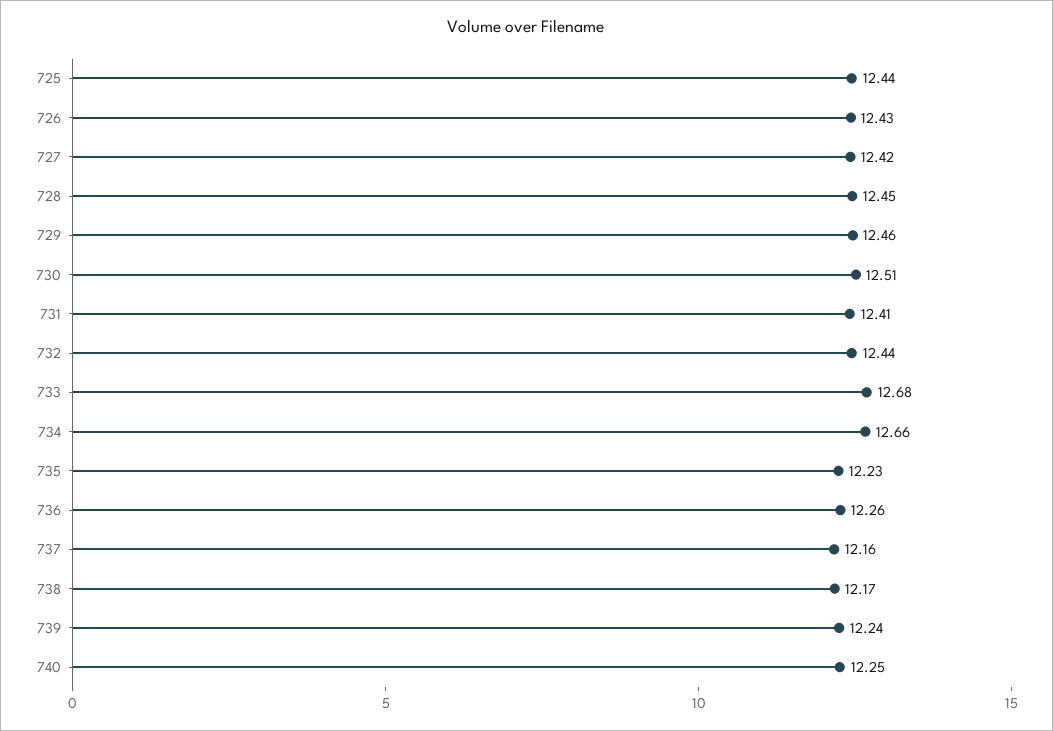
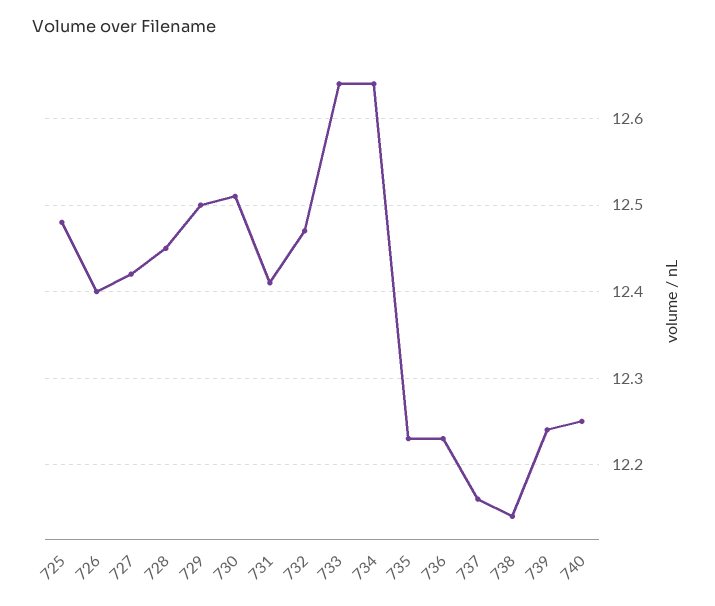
  {
-   "725": 12.44,
+   "725": 12.48,
-   "726": 12.43,
+   "726": 12.4,
    "727": 12.42,
    "728": 12.45,
-   "729": 12.46,
+   "729": 12.5,
    "730": 12.51,
    "731": 12.41,
-   "732": 12.44,
+   "732": 12.47,
-   "733": 12.68,
+   "733": 12.64,
-   "734": 12.66,
+   "734": 12.64,
    "735": 12.23,
-   "736": 12.26,
+   "736": 12.23,
    "737": 12.16,
-   "738": 12.17,
+   "738": 12.14,
    "739": 12.24,
    "740": 12.25
  }

